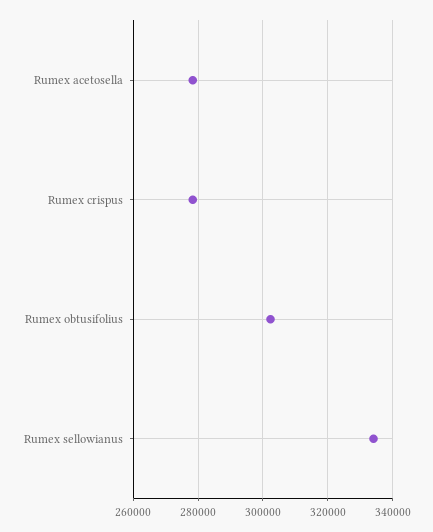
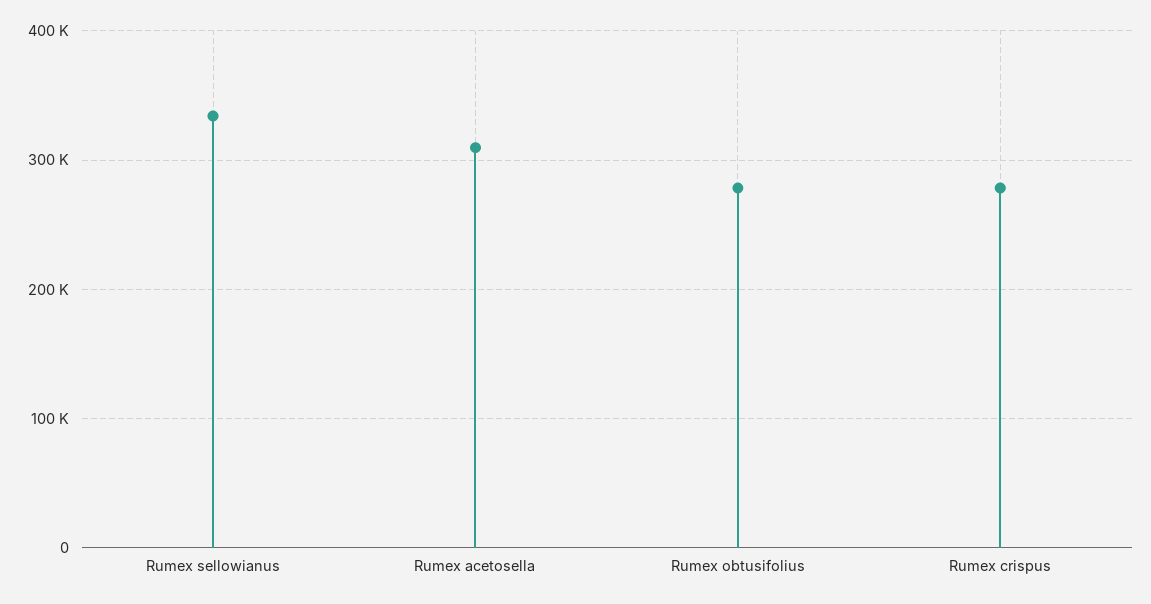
  {
-   "Rumex acetosella": 278000,
+   "Rumex acetosella": 310000,
    "Rumex crispus": 278000,
-   "Rumex obtusifolius": 302000,
+   "Rumex obtusifolius": 280000,
    "Rumex sellowianus": 334000
  }

